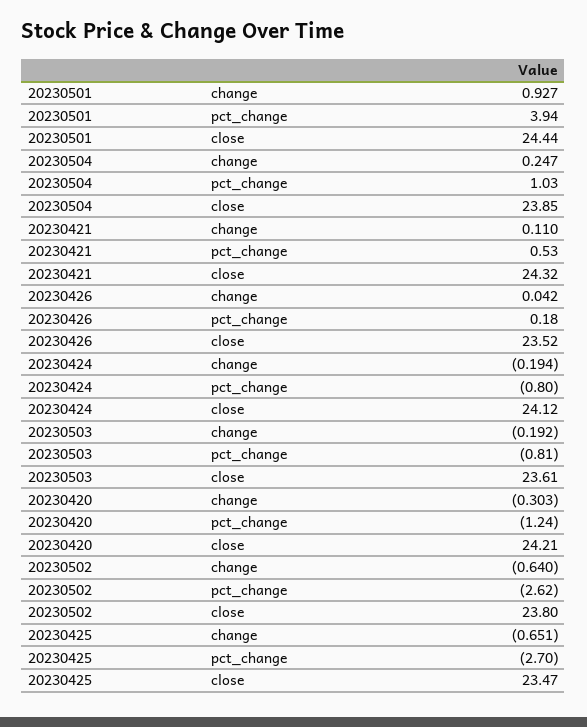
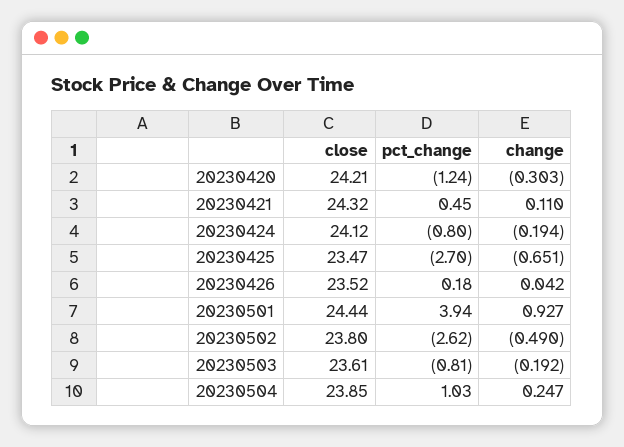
  {
    "20230501": {
      "change": 0.927,
      "pct_change": 3.94,
      "close": 24.44
    },
    "20230504": {
      "change": 0.247,
      "pct_change": 1.03,
      "close": 23.85
    },
    "20230421": {
      "change": 0.11,
-     "pct_change": 0.53,
+     "pct_change": 0.45,
      "close": 24.32
    },
    "20230426": {
      "change": 0.042,
      "pct_change": 0.18,
      "close": 23.52
    },
    "20230424": {
      "change": -0.194,
      "pct_change": -0.8,
      "close": 24.12
    },
    "20230503": {
      "change": -0.192,
      "pct_change": -0.81,
      "close": 23.61
    },
    "20230420": {
      "change": -0.303,
      "pct_change": -1.24,
      "close": 24.21
    },
    "20230502": {
-     "change": -0.64,
+     "change": -0.49,
      "pct_change": -2.62,
      "close": 23.8
    },
    "20230425": {
      "change": -0.651,
      "pct_change": -2.7,
      "close": 23.47
    }
  }

